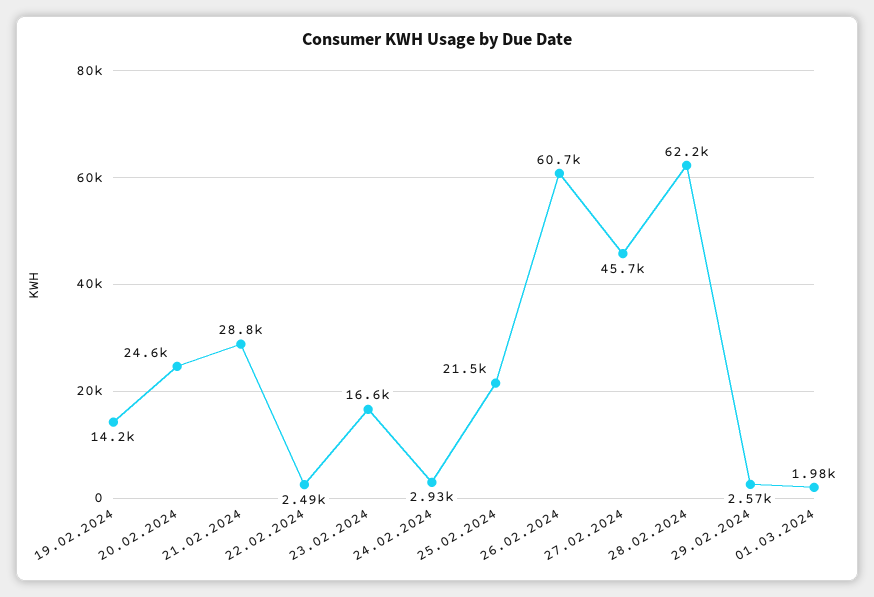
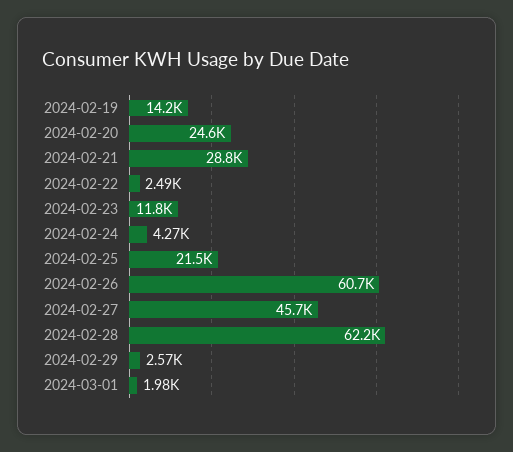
  {
    "19.02.2024": 14200,
    "20.02.2024": 24600,
    "21.02.2024": 28800,
    "22.02.2024": 2490,
-   "23.02.2024": 16600,
+   "23.02.2024": 11800,
-   "24.02.2024": 2930,
+   "24.02.2024": 4270,
    "25.02.2024": 21500,
    "26.02.2024": 60700,
    "27.02.2024": 45700,
    "28.02.2024": 62200,
    "29.02.2024": 2570,
    "01.03.2024": 1980
  }

